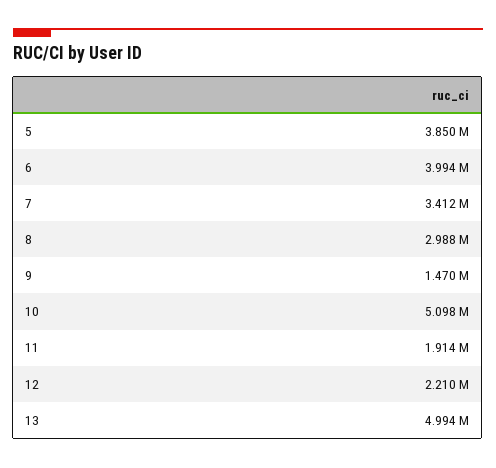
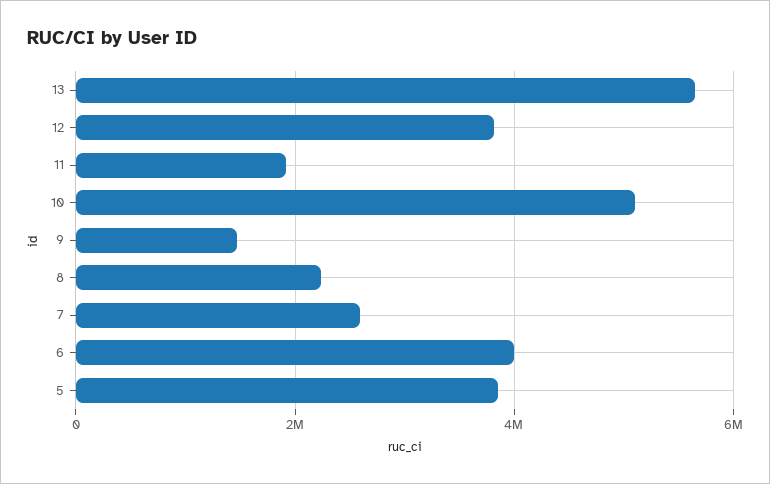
  {
    "5": 3850000,
    "6": 3994000,
-   "7": 3412000,
+   "7": 2600000,
-   "8": 2988000,
+   "8": 2200000,
    "9": 1470000,
    "10": 5098000,
    "11": 1914000,
-   "12": 2210000,
+   "12": 3800000,
-   "13": 4994000
+   "13": 5600000
  }

